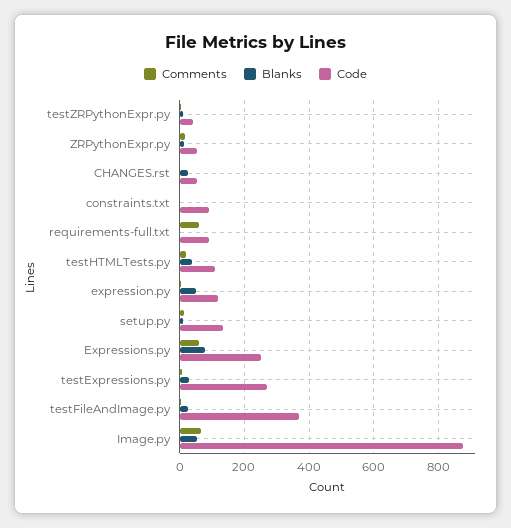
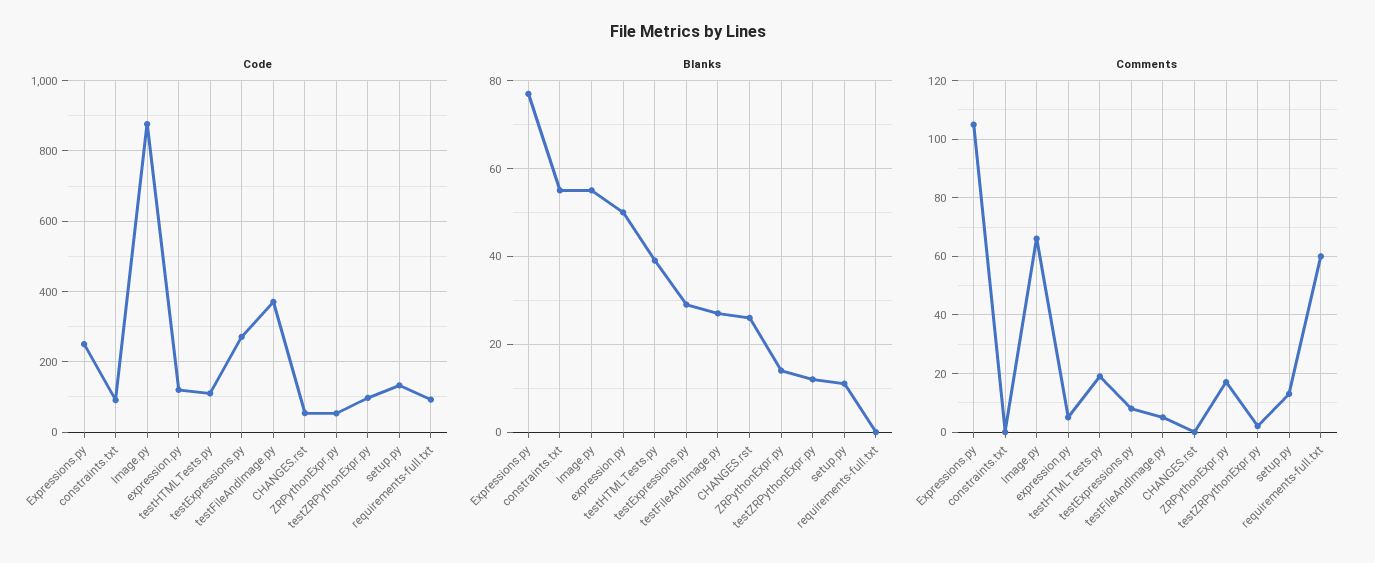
  {
    "Comments": {
      "testZRPythonExpr.py": 0,
      "ZRPythonExpr.py": 15,
      "CHANGES.rst": 0,
      "constraints.txt": 0,
      "requirements-full.txt": 60,
      "testHTMLTests.py": 20,
      "expression.py": 5,
      "setup.py": 15,
-     "Expressions.py": 60,
+     "Expressions.py": 105,
      "testExpressions.py": 10,
      "testFileAndImage.py": 5,
      "Image.py": 65
    },
    "Blanks": {
      "testZRPythonExpr.py": 10,
      "ZRPythonExpr.py": 15,
      "CHANGES.rst": 25,
-     "constraints.txt": 0,
+     "constraints.txt": 55,
      "requirements-full.txt": 0,
      "testHTMLTests.py": 40,
      "expression.py": 50,
      "setup.py": 10,
      "Expressions.py": 75,
      "testExpressions.py": 30,
      "testFileAndImage.py": 25,
      "Image.py": 55
    },
    "Code": {
-     "testZRPythonExpr.py": 40,
+     "testZRPythonExpr.py": 100,
      "ZRPythonExpr.py": 60,
      "CHANGES.rst": 60,
      "constraints.txt": 100,
      "requirements-full.txt": 100,
      "testHTMLTests.py": 120,
      "expression.py": 120,
      "setup.py": 140,
      "Expressions.py": 260,
      "testExpressions.py": 280,
      "testFileAndImage.py": 380,
      "Image.py": 880
    }
  }

